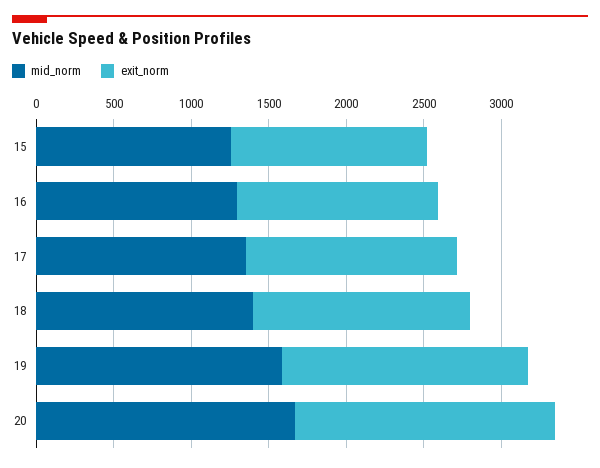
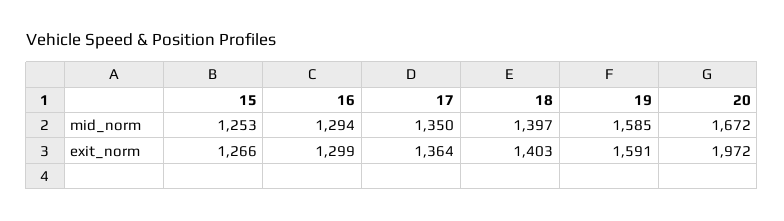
  {
    "mid_norm": {
      "15": 1253,
      "16": 1294,
      "17": 1350,
      "18": 1397,
      "19": 1585,
      "20": 1672
    },
    "exit_norm": {
      "15": 1266,
      "16": 1299,
      "17": 1364,
      "18": 1403,
      "19": 1591,
-     "20": 1700
+     "20": 1972
    }
  }

